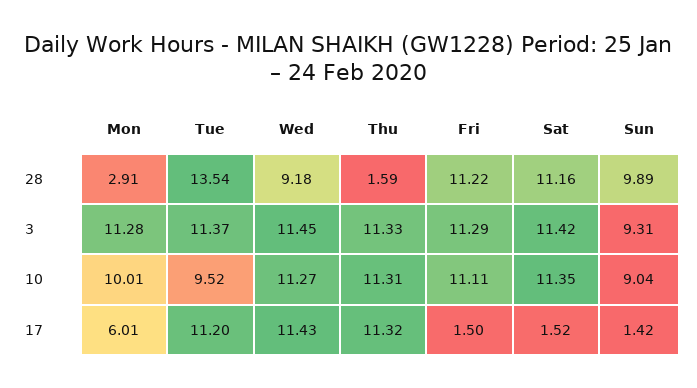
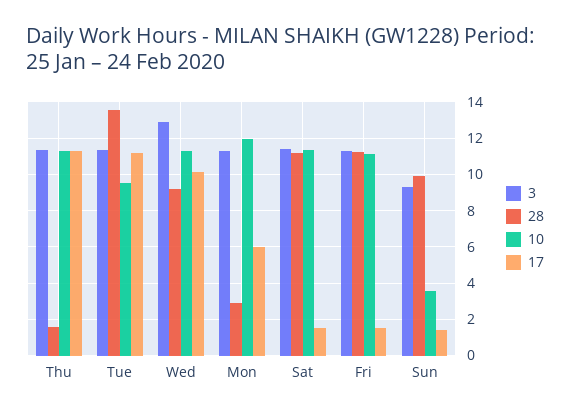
  {
    "28": {
      "Mon": 2.91,
      "Tue": 13.54,
      "Wed": 9.18,
      "Thu": 1.59,
      "Fri": 11.22,
      "Sat": 11.16,
      "Sun": 9.89
    },
    "3": {
      "Mon": 11.28,
      "Tue": 11.37,
-     "Wed": 11.45,
+     "Wed": 13,
      "Thu": 11.33,
      "Fri": 11.29,
      "Sat": 11.42,
      "Sun": 9.31
    },
    "10": {
-     "Mon": 10.01,
+     "Mon": 12,
      "Tue": 9.52,
      "Wed": 11.27,
      "Thu": 11.31,
      "Fri": 11.11,
      "Sat": 11.35,
-     "Sun": 9.04
+     "Sun": 3.5
    },
    "17": {
      "Mon": 6.01,
      "Tue": 11.2,
-     "Wed": 11.43,
+     "Wed": 10,
      "Thu": 11.32,
      "Fri": 1.5,
      "Sat": 1.52,
      "Sun": 1.42
    }
  }

